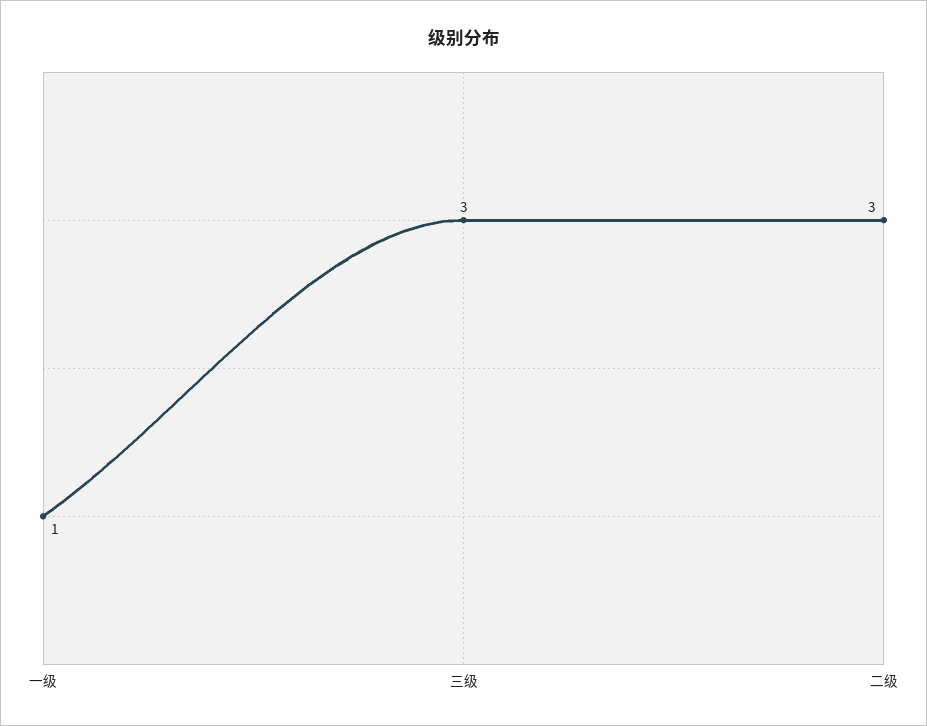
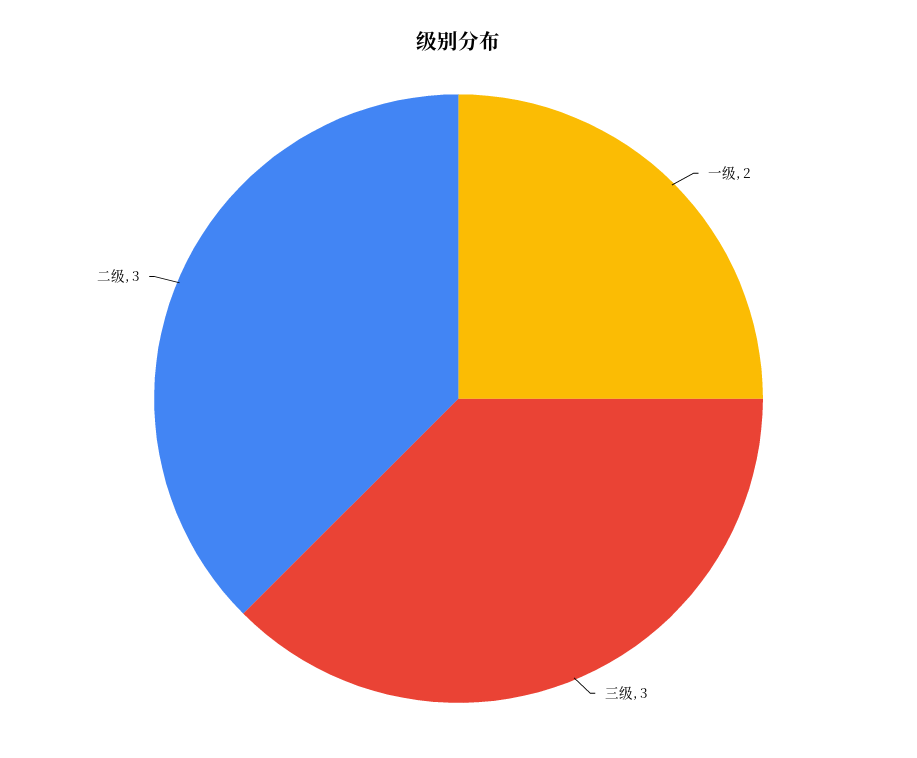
  {
-   "一级": 1,
+   "一级": 2,
    "三级": 3,
    "二级": 3
  }

